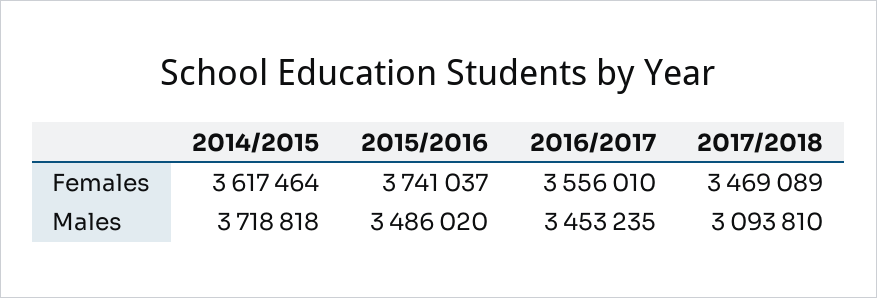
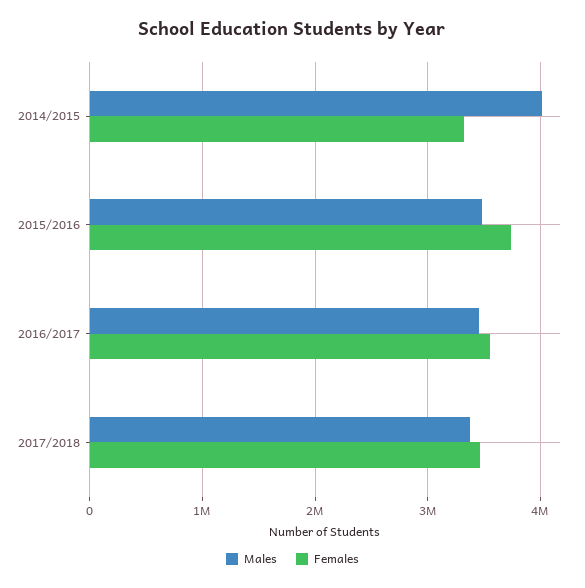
  {
    "Females": {
-     "2014/2015": 3617464,
+     "2014/2015": 3300000,
      "2015/2016": 3741037,
      "2016/2017": 3556010,
      "2017/2018": 3469089
    },
    "Males": {
-     "2014/2015": 3718818,
+     "2014/2015": 4000000,
      "2015/2016": 3486020,
      "2016/2017": 3453235,
-     "2017/2018": 3093810
+     "2017/2018": 3400000
    }
  }

